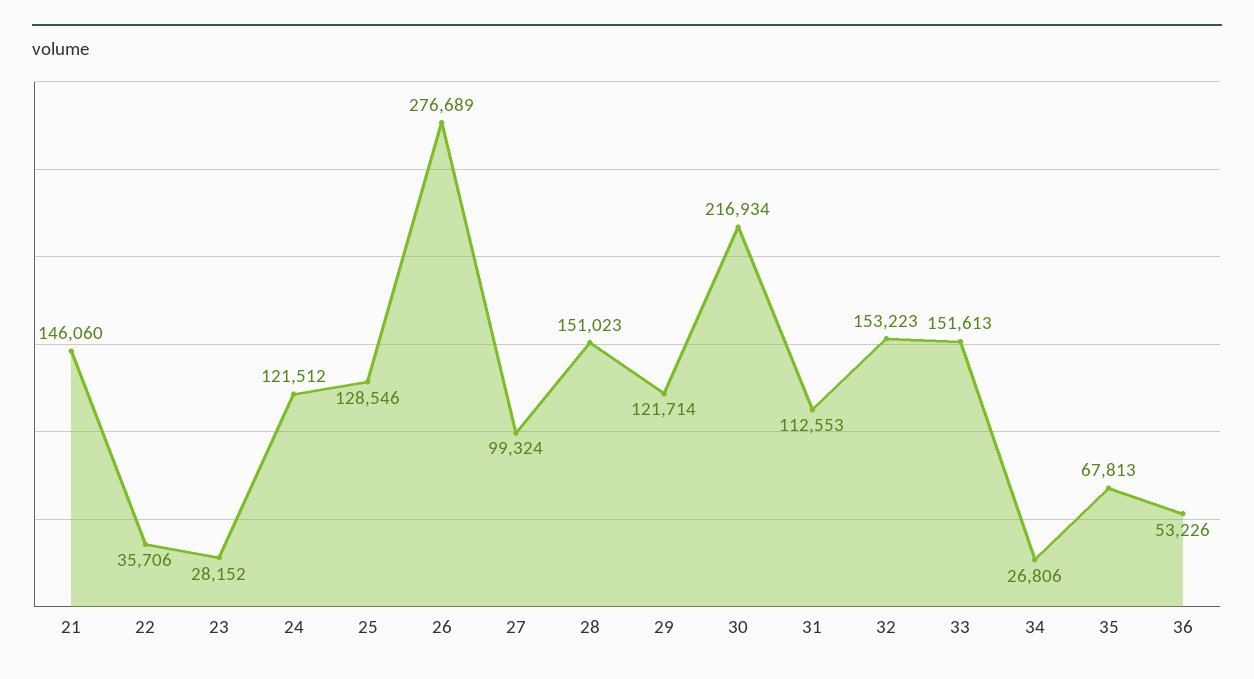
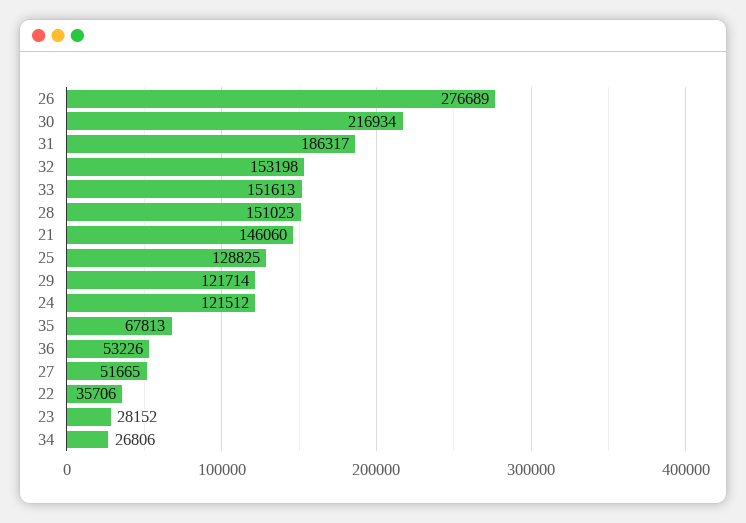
  {
    "21": 146060,
    "22": 35706,
    "23": 28152,
    "24": 121512,
-   "25": 128546,
+   "25": 128825,
    "26": 276689,
-   "27": 99324,
+   "27": 51665,
    "28": 151023,
    "29": 121714,
    "30": 216934,
-   "31": 112553,
+   "31": 186317,
-   "32": 153223,
+   "32": 153198,
    "33": 151613,
    "34": 26806,
    "35": 67813,
    "36": 53226
  }

